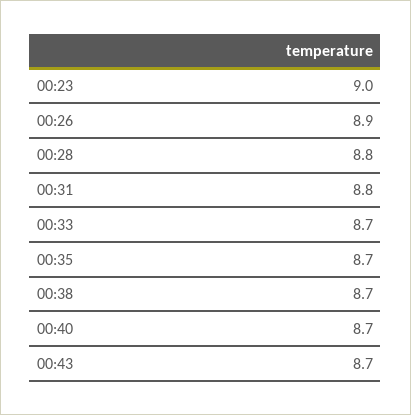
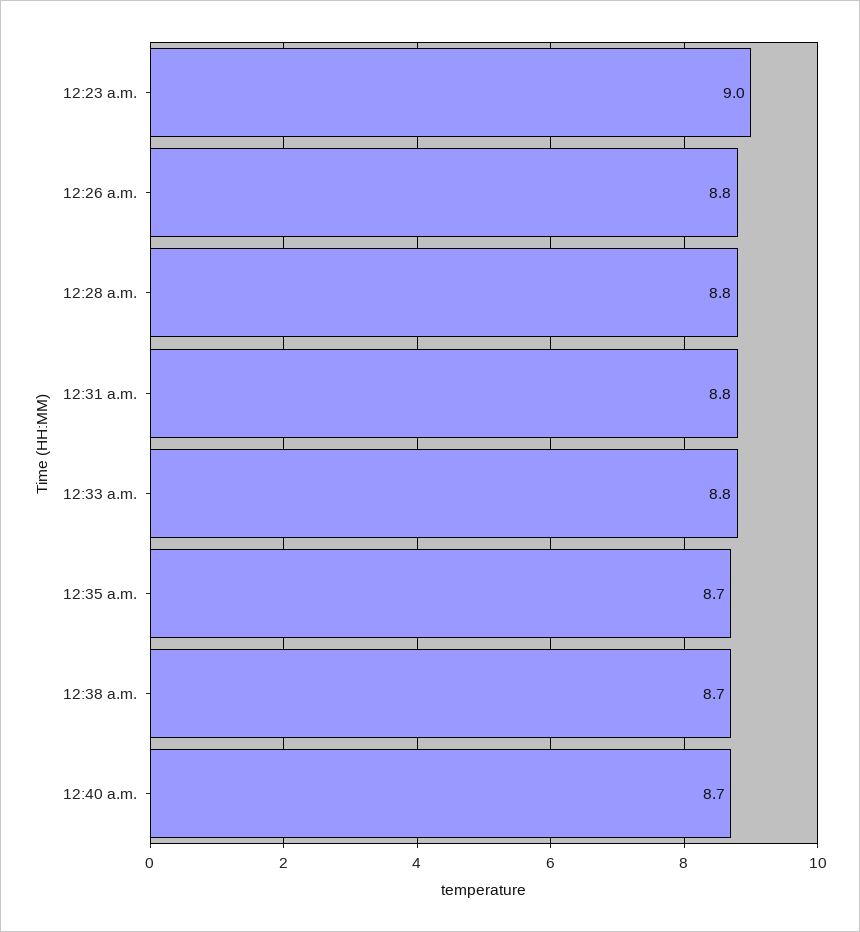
  {
    "00:23": 9,
-   "00:26": 8.9,
+   "00:26": 8.8,
    "00:28": 8.8,
    "00:31": 8.8,
-   "00:33": 8.7,
+   "00:33": 8.8,
    "00:35": 8.7,
    "00:38": 8.7,
-   "00:40": 8.7,
+   "00:40": 8.7
-   "00:43": 8.7
  }

